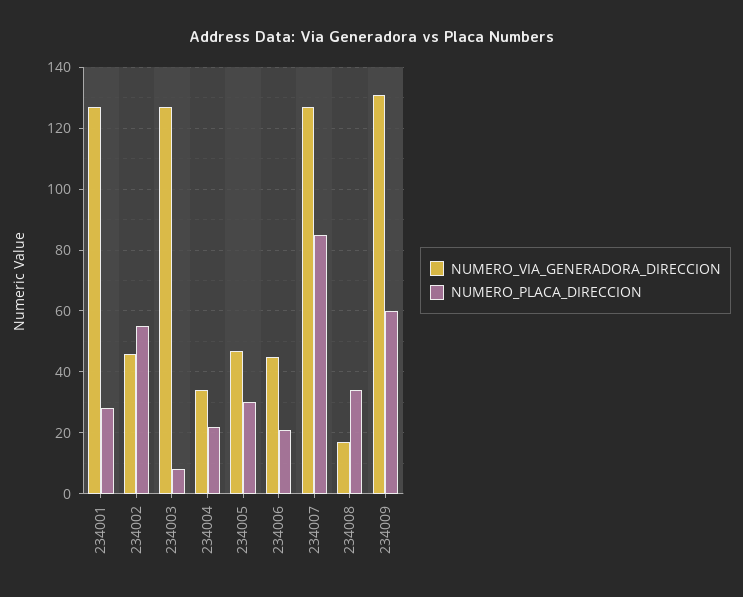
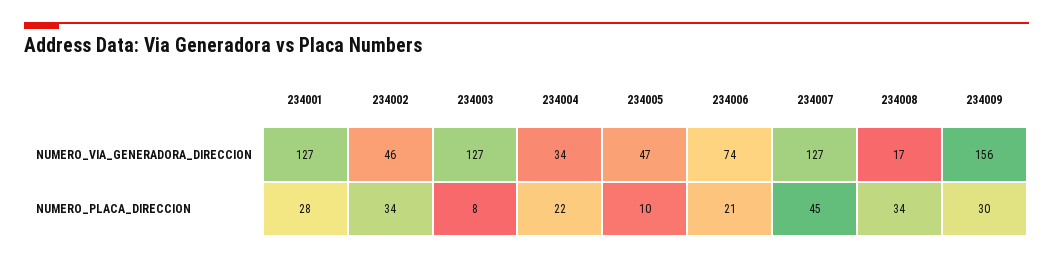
  {
    "NUMERO_VIA_GENERADORA_DIRECCION": {
      "234001": 127,
      "234002": 46,
      "234003": 127,
      "234004": 34,
      "234005": 47,
-     "234006": 45,
+     "234006": 74,
      "234007": 127,
      "234008": 17,
-     "234009": 130
+     "234009": 156
    },
    "NUMERO_PLACA_DIRECCION": {
      "234001": 28,
-     "234002": 55,
+     "234002": 34,
      "234003": 8,
      "234004": 22,
-     "234005": 30,
+     "234005": 10,
      "234006": 21,
-     "234007": 85,
+     "234007": 45,
      "234008": 34,
-     "234009": 60
+     "234009": 30
    }
  }

